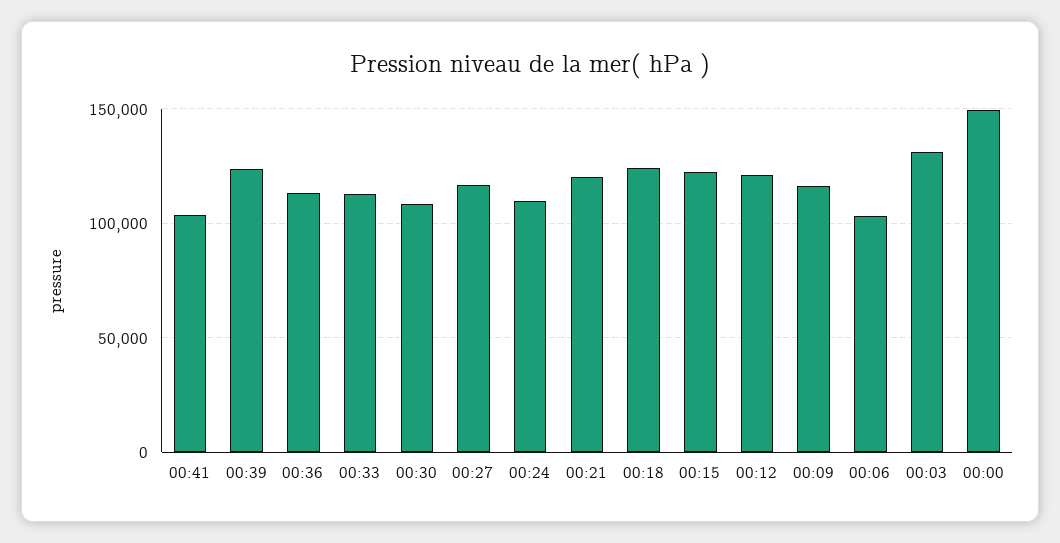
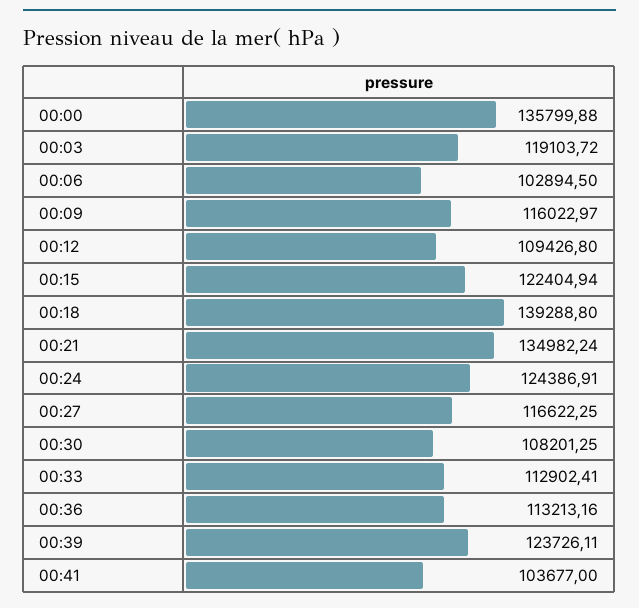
  {
    "00:41": 103677,
    "00:39": 123726.11,
    "00:36": 113213.16,
    "00:33": 112902.41,
    "00:30": 108201.25,
    "00:27": 116622.25,
-   "00:24": 110000,
+   "00:24": 124386.91,
-   "00:21": 120000,
+   "00:21": 134982.24,
-   "00:18": 125000,
+   "00:18": 139288.8,
    "00:15": 122404.94,
-   "00:12": 120000,
+   "00:12": 109426.8,
    "00:09": 116022.97,
    "00:06": 102894.5,
-   "00:03": 130000,
+   "00:03": 119103.72,
-   "00:00": 150000
+   "00:00": 135799.88
  }

